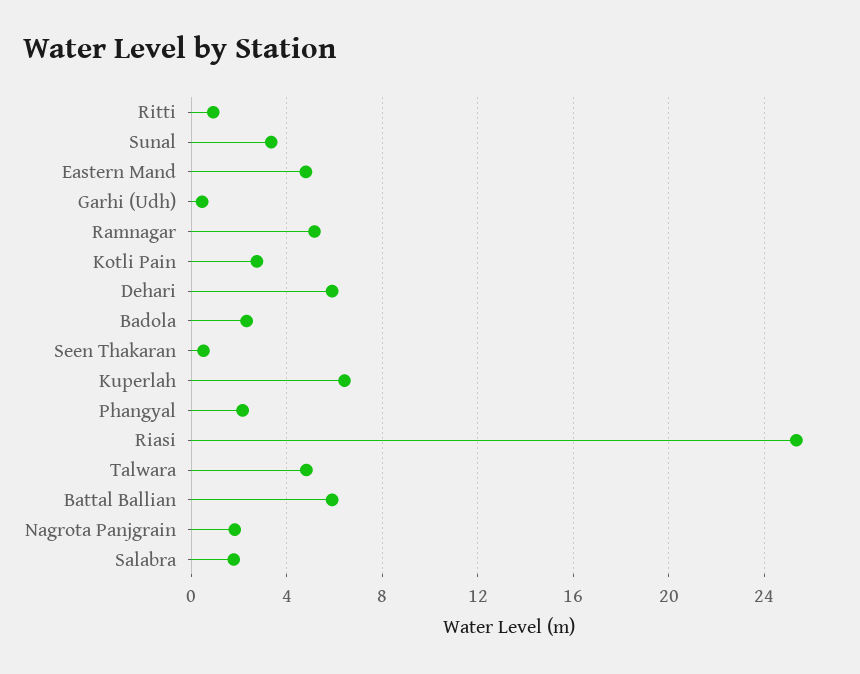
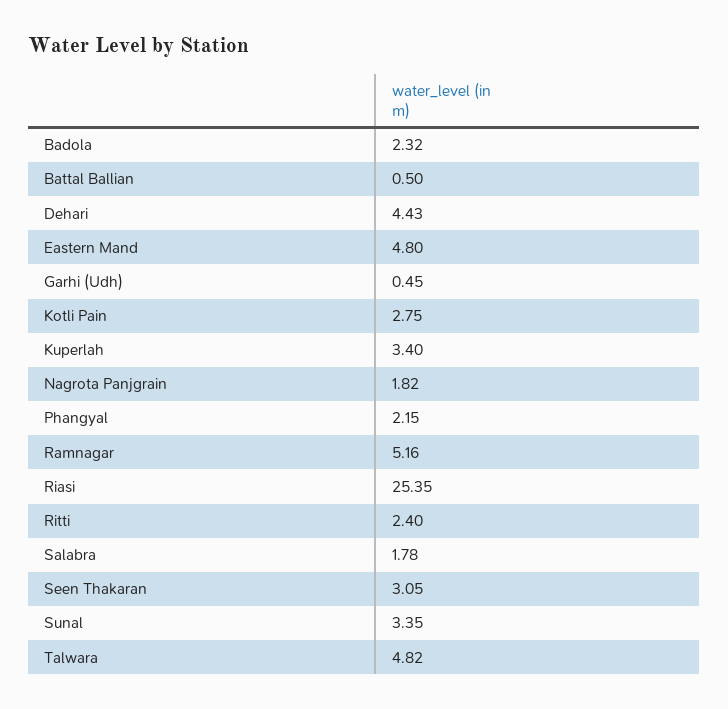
  {
-   "Ritti": 1,
+   "Ritti": 2.4,
    "Sunal": 3.35,
    "Eastern Mand": 4.8,
    "Garhi (Udh)": 0.45,
    "Ramnagar": 5.16,
    "Kotli Pain": 2.75,
-   "Dehari": 6,
+   "Dehari": 4.43,
    "Badola": 2.32,
-   "Seen Thakaran": 0.5,
+   "Seen Thakaran": 3.05,
-   "Kuperlah": 6.5,
+   "Kuperlah": 3.4,
    "Phangyal": 2.15,
    "Riasi": 25.35,
    "Talwara": 4.82,
-   "Battal Ballian": 6,
+   "Battal Ballian": 0.5,
    "Nagrota Panjgrain": 1.82,
    "Salabra": 1.78
  }

